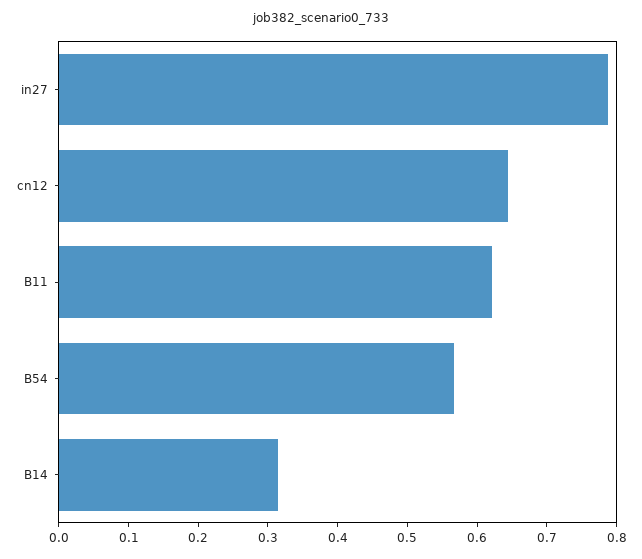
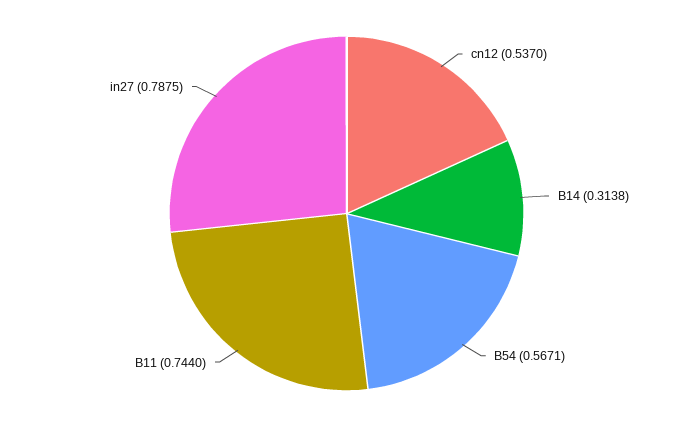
  {
    "in27": 0.7875,
-   "cn12": 0.64,
+   "cn12": 0.537,
-   "B11": 0.62,
+   "B11": 0.744,
    "B54": 0.5671,
    "B14": 0.3138
  }

